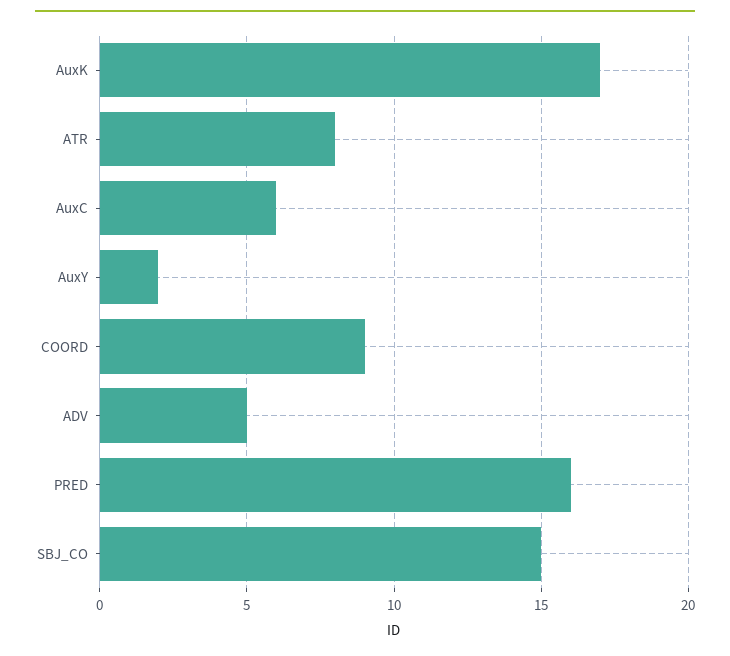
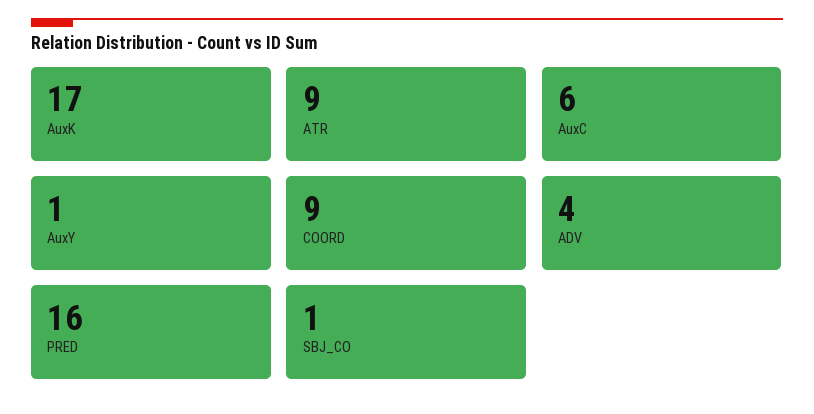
  {
    "AuxK": 17,
-   "ATR": 8,
+   "ATR": 9,
    "AuxC": 6,
-   "AuxY": 2,
+   "AuxY": 1,
    "COORD": 9,
-   "ADV": 5,
+   "ADV": 4,
    "PRED": 16,
-   "SBJ_CO": 15
+   "SBJ_CO": 1
  }

